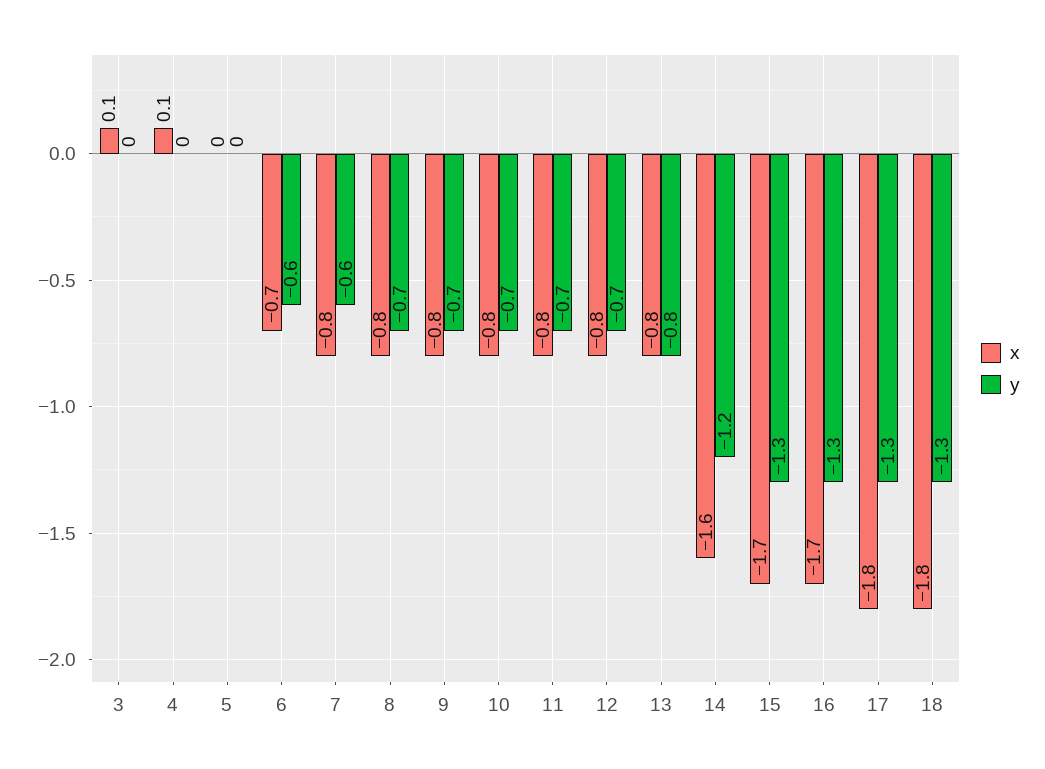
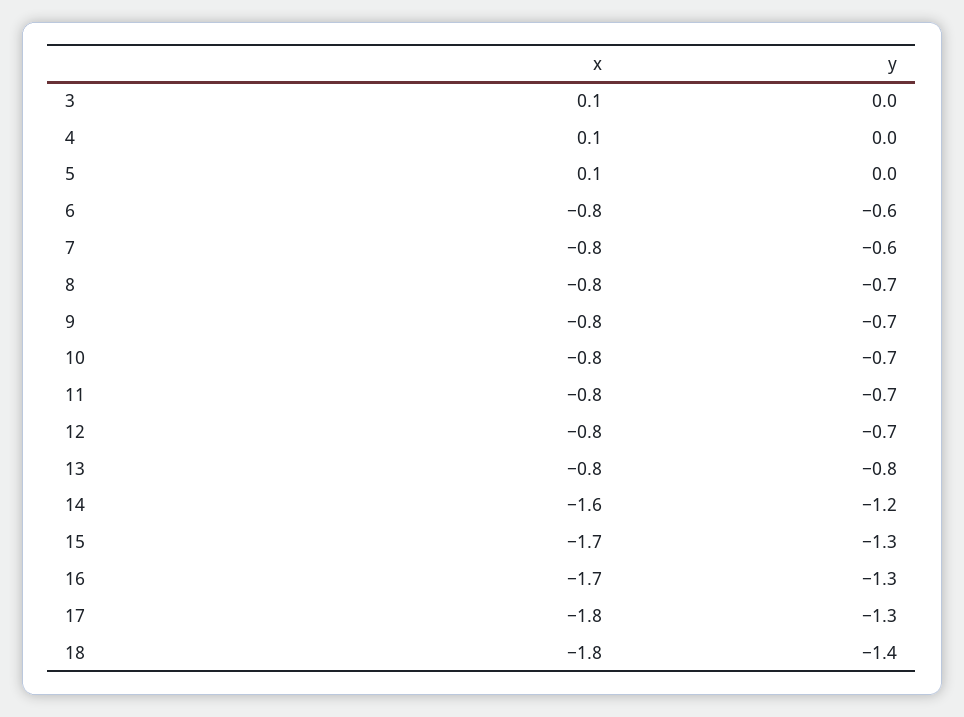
  {
    "x": {
      "3": 0.1,
      "4": 0.1,
-     "5": 0,
+     "5": 0.1,
-     "6": -0.7,
+     "6": -0.8,
      "7": -0.8,
      "8": -0.8,
      "9": -0.8,
      "10": -0.8,
      "11": -0.8,
      "12": -0.8,
      "13": -0.8,
      "14": -1.6,
      "15": -1.7,
      "16": -1.7,
      "17": -1.8,
      "18": -1.8
    },
    "y": {
      "3": 0,
      "4": 0,
      "5": 0,
      "6": -0.6,
      "7": -0.6,
      "8": -0.7,
      "9": -0.7,
      "10": -0.7,
      "11": -0.7,
      "12": -0.7,
      "13": -0.8,
      "14": -1.2,
      "15": -1.3,
      "16": -1.3,
      "17": -1.3,
-     "18": -1.3
+     "18": -1.4
    }
  }

